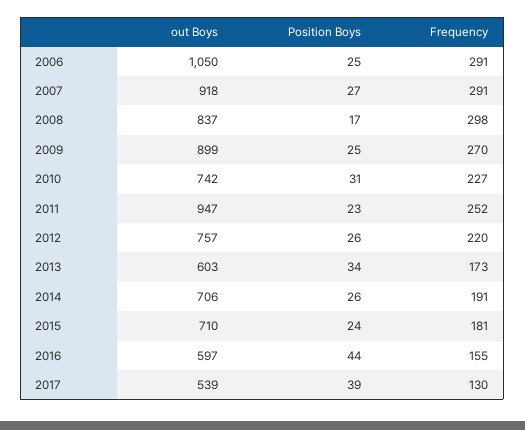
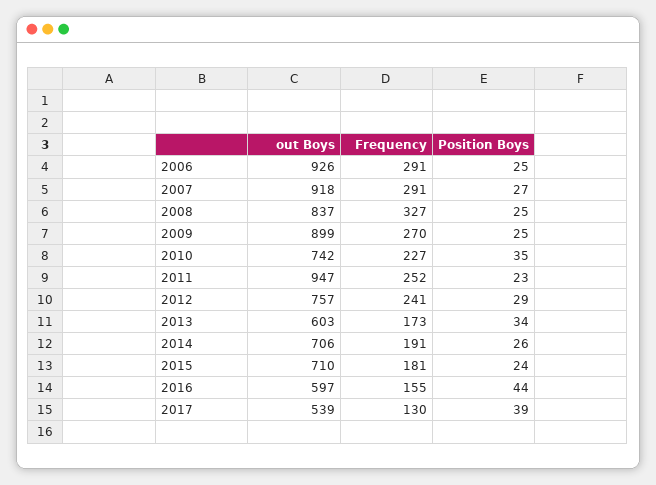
  {
    "out Boys": {
-     "2006": 1050,
+     "2006": 926,
      "2007": 918,
      "2008": 837,
      "2009": 899,
      "2010": 742,
      "2011": 947,
      "2012": 757,
      "2013": 603,
      "2014": 706,
      "2015": 710,
      "2016": 597,
      "2017": 539
    },
    "Position Boys": {
      "2006": 25,
      "2007": 27,
-     "2008": 17,
+     "2008": 25,
      "2009": 25,
-     "2010": 31,
+     "2010": 35,
      "2011": 23,
-     "2012": 26,
+     "2012": 29,
      "2013": 34,
      "2014": 26,
      "2015": 24,
      "2016": 44,
      "2017": 39
    },
    "Frequency": {
      "2006": 291,
      "2007": 291,
-     "2008": 298,
+     "2008": 327,
      "2009": 270,
      "2010": 227,
      "2011": 252,
-     "2012": 220,
+     "2012": 241,
      "2013": 173,
      "2014": 191,
      "2015": 181,
      "2016": 155,
      "2017": 130
    }
  }

